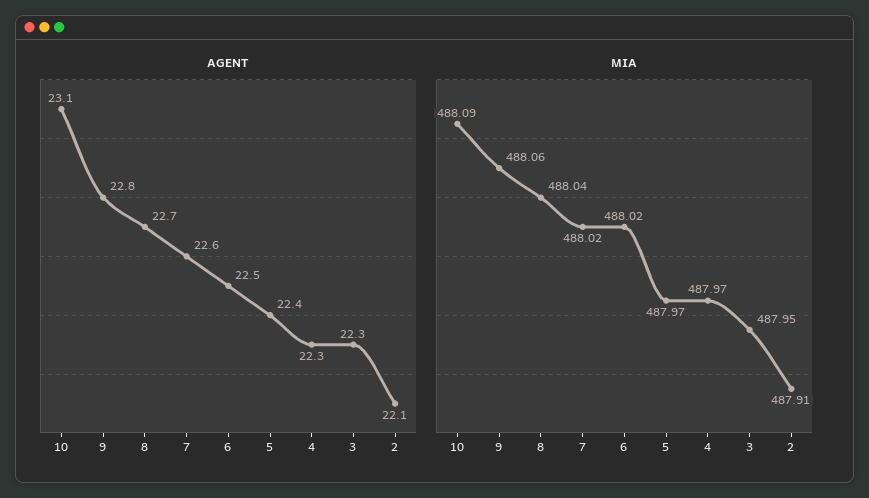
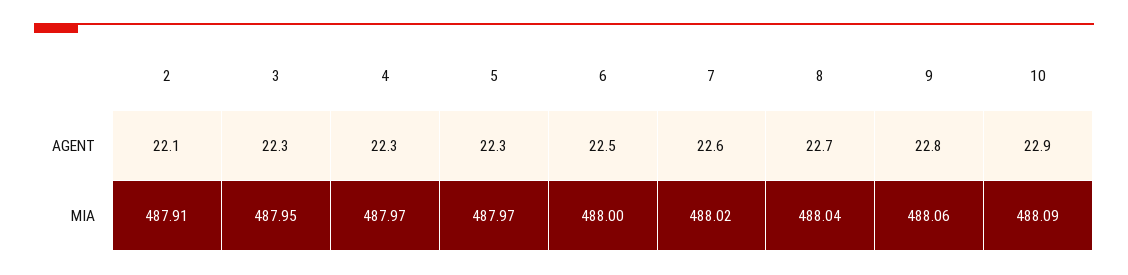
  {
    "AGENT": {
-     "10": 23.1,
+     "10": 22.9,
      "9": 22.8,
      "8": 22.7,
      "7": 22.6,
      "6": 22.5,
-     "5": 22.4,
+     "5": 22.3,
      "4": 22.3,
      "3": 22.3,
      "2": 22.1
    },
    "MIA": {
      "10": 488.09,
      "9": 488.06,
      "8": 488.04,
      "7": 488.02,
-     "6": 488.02,
+     "6": 488,
      "5": 487.97,
      "4": 487.97,
      "3": 487.95,
      "2": 487.91
    }
  }

